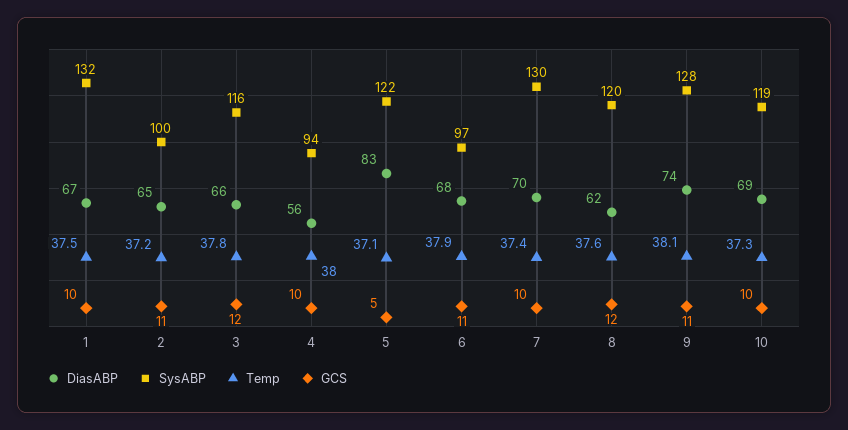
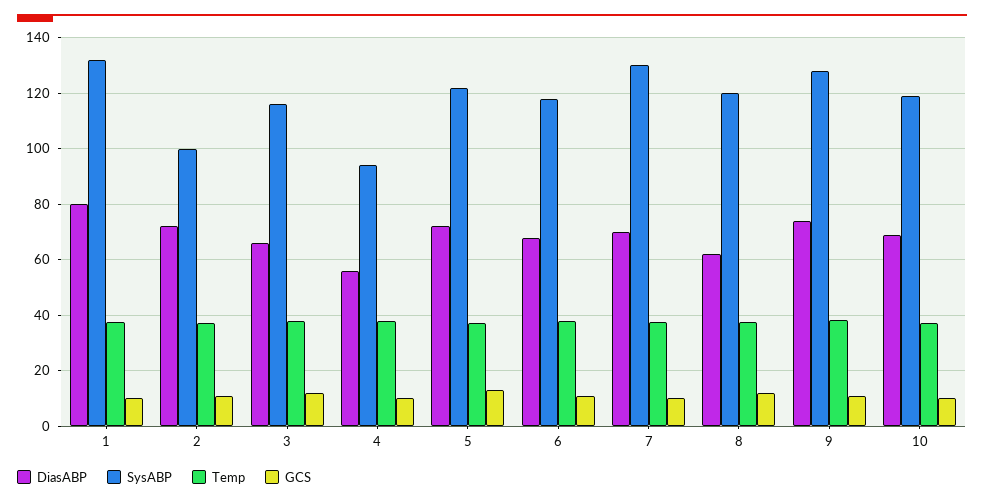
  {
    "DiasABP": {
-     "1": 67,
+     "1": 80,
-     "2": 65,
+     "2": 72.5,
      "3": 66,
      "4": 56,
-     "5": 83,
+     "5": 72.5,
      "6": 68,
      "7": 70,
      "8": 62,
      "9": 74,
      "10": 69
    },
    "SysABP": {
      "1": 132,
      "2": 100,
      "3": 116,
      "4": 94,
      "5": 122,
-     "6": 97,
+     "6": 117.5,
      "7": 130,
      "8": 120,
      "9": 128,
      "10": 119
    },
    "Temp": {
      "1": 37.5,
      "2": 37.2,
      "3": 37.8,
      "4": 38,
      "5": 37.1,
      "6": 37.9,
      "7": 37.4,
      "8": 37.6,
      "9": 38.1,
      "10": 37.3
    },
    "GCS": {
      "1": 10,
      "2": 11,
      "3": 12,
      "4": 10,
-     "5": 5,
+     "5": 12.5,
      "6": 11,
      "7": 10,
      "8": 12,
      "9": 11,
      "10": 10
    }
  }

